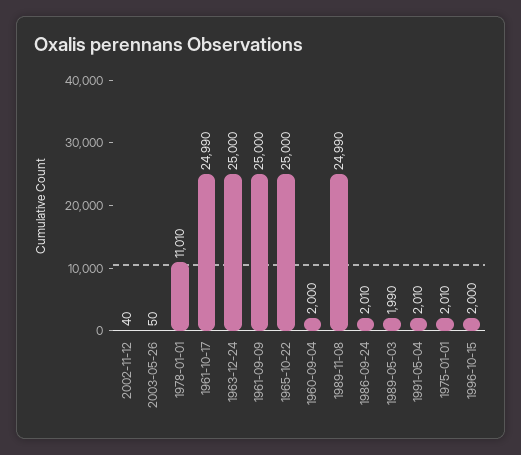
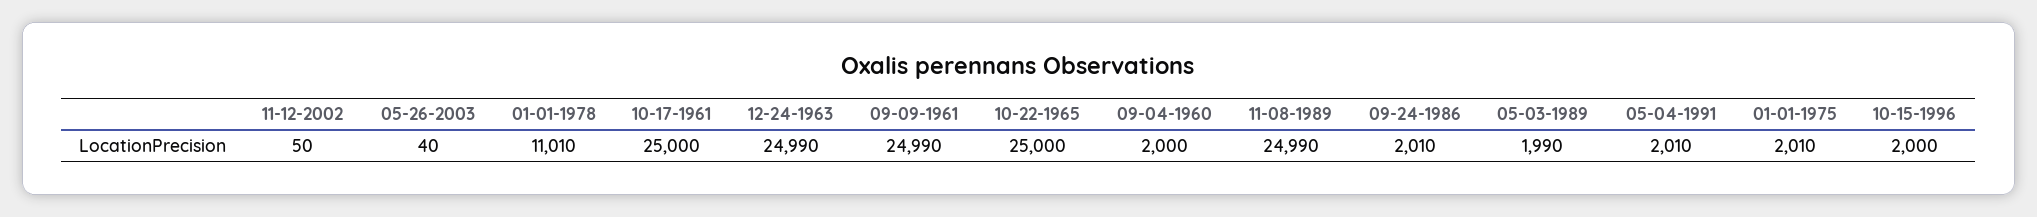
  {
-   "2002-11-12": 40,
+   "2002-11-12": 50,
-   "2003-05-26": 50,
+   "2003-05-26": 40,
    "1978-01-01": 11010,
-   "1961-10-17": 24990,
+   "1961-10-17": 25000,
-   "1963-12-24": 25000,
+   "1963-12-24": 24990,
-   "1961-09-09": 25000,
+   "1961-09-09": 24990,
    "1965-10-22": 25000,
    "1960-09-04": 2000,
    "1989-11-08": 24990,
    "1986-09-24": 2010,
    "1989-05-03": 1990,
    "1991-05-04": 2010,
    "1975-01-01": 2010,
    "1996-10-15": 2000
  }

